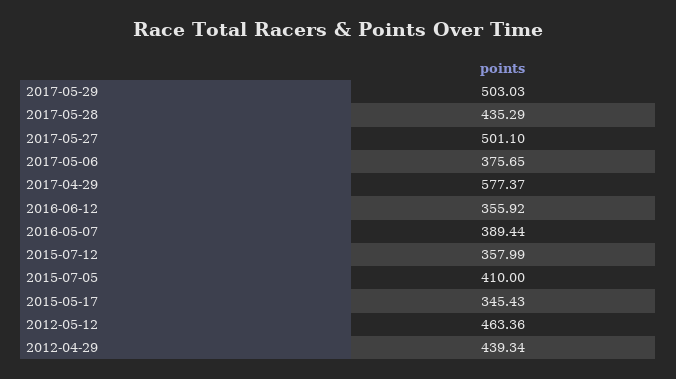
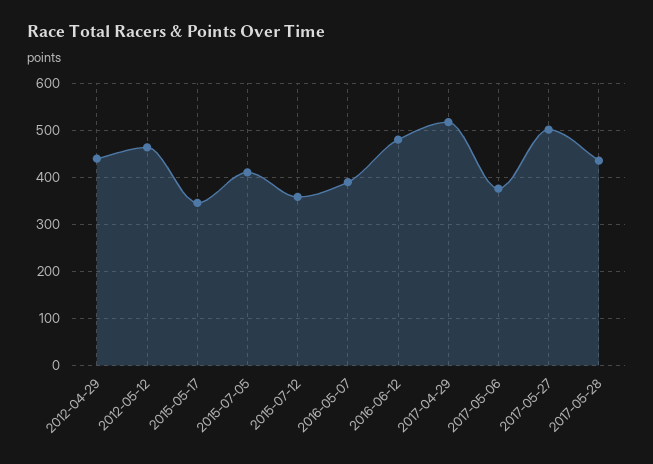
  {
-   "2017-05-29": 503.03,
    "2017-05-28": 435.29,
    "2017-05-27": 501.1,
    "2017-05-06": 375.65,
-   "2017-04-29": 577.37,
+   "2017-04-29": 520,
-   "2016-06-12": 355.92,
+   "2016-06-12": 480,
    "2016-05-07": 389.44,
    "2015-07-12": 357.99,
    "2015-07-05": 410,
    "2015-05-17": 345.43,
    "2012-05-12": 463.36,
    "2012-04-29": 439.34
  }

